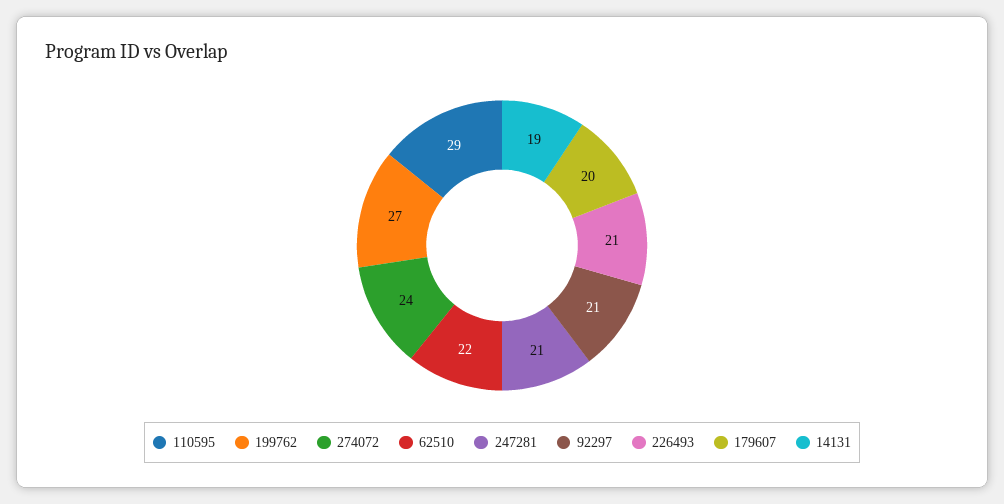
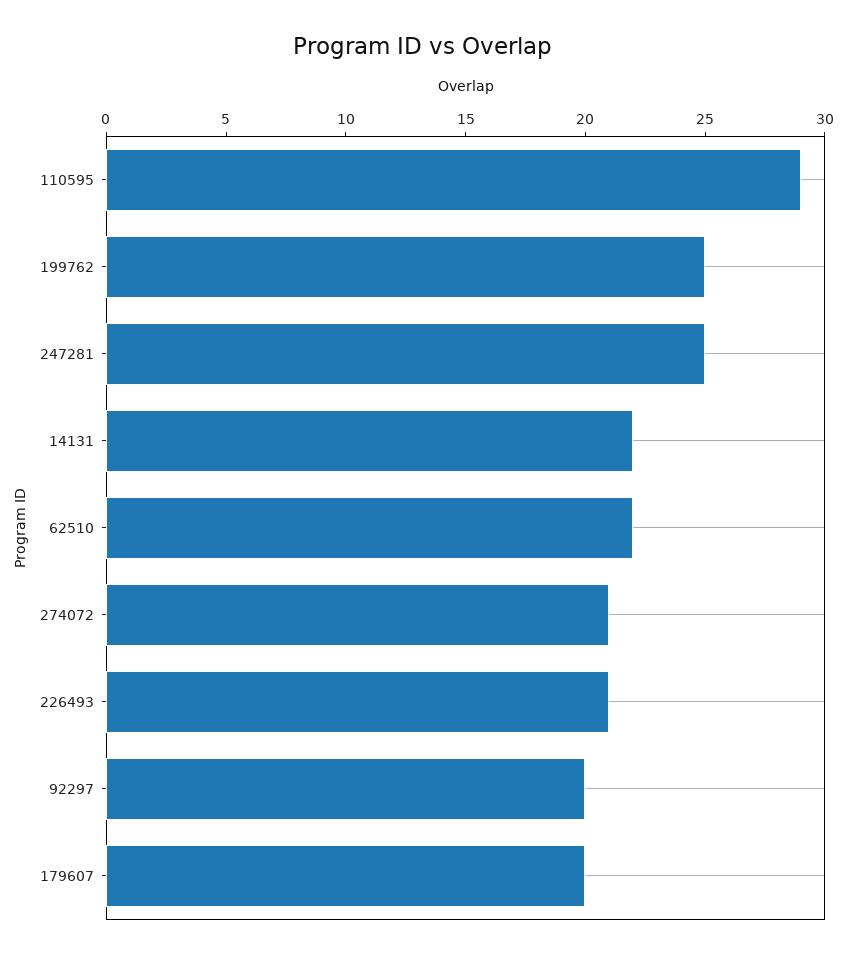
  {
    "110595": 29,
-   "199762": 27,
+   "199762": 25,
-   "274072": 24,
+   "274072": 21,
    "62510": 22,
-   "247281": 21,
+   "247281": 25,
-   "92297": 21,
+   "92297": 20,
    "226493": 21,
    "179607": 20,
-   "14131": 19
+   "14131": 22
  }

